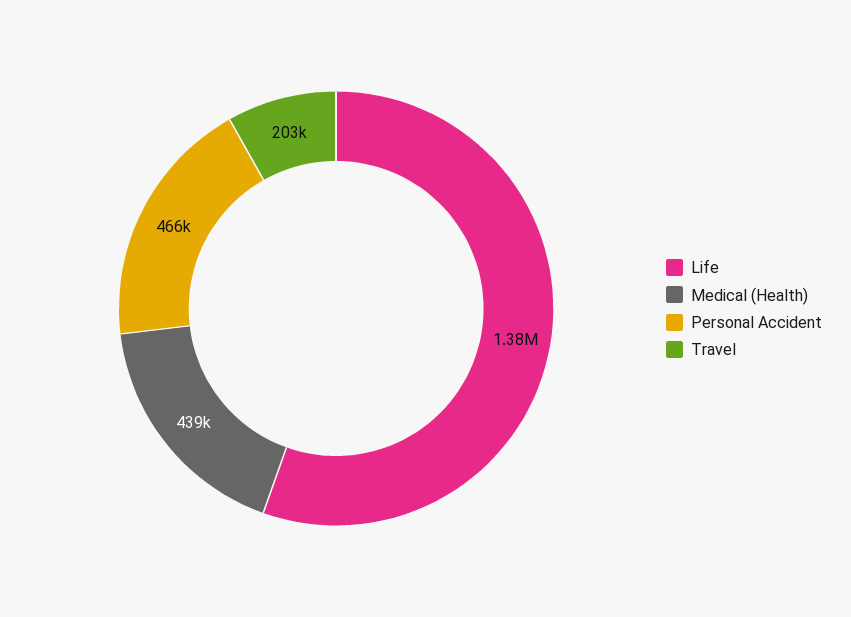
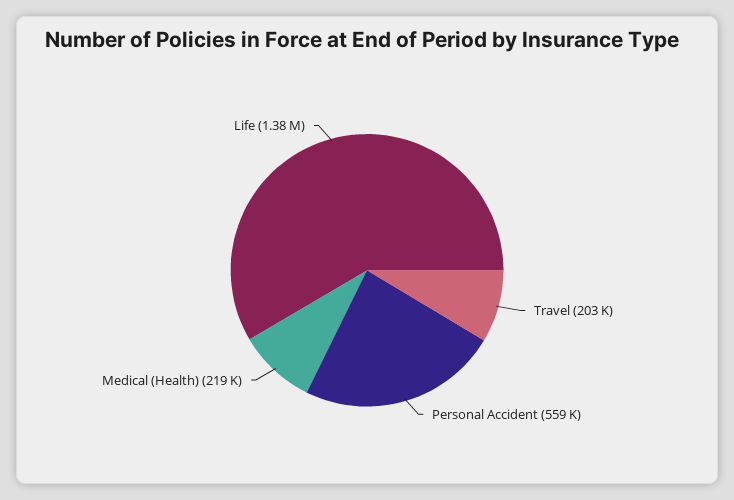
  {
    "Life": 1380000,
-   "Medical (Health)": 439000,
+   "Medical (Health)": 219000,
-   "Personal Accident": 466000,
+   "Personal Accident": 559000,
    "Travel": 203000
  }

